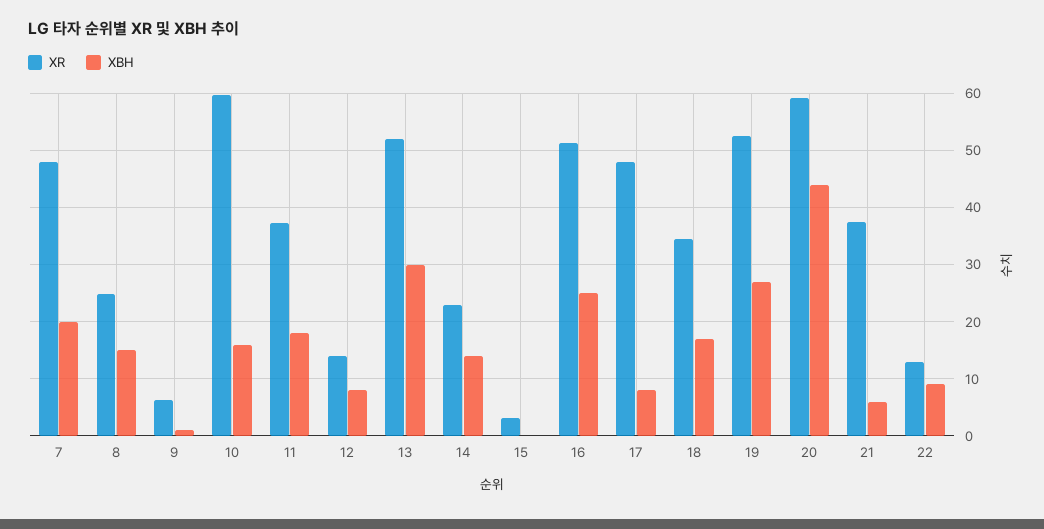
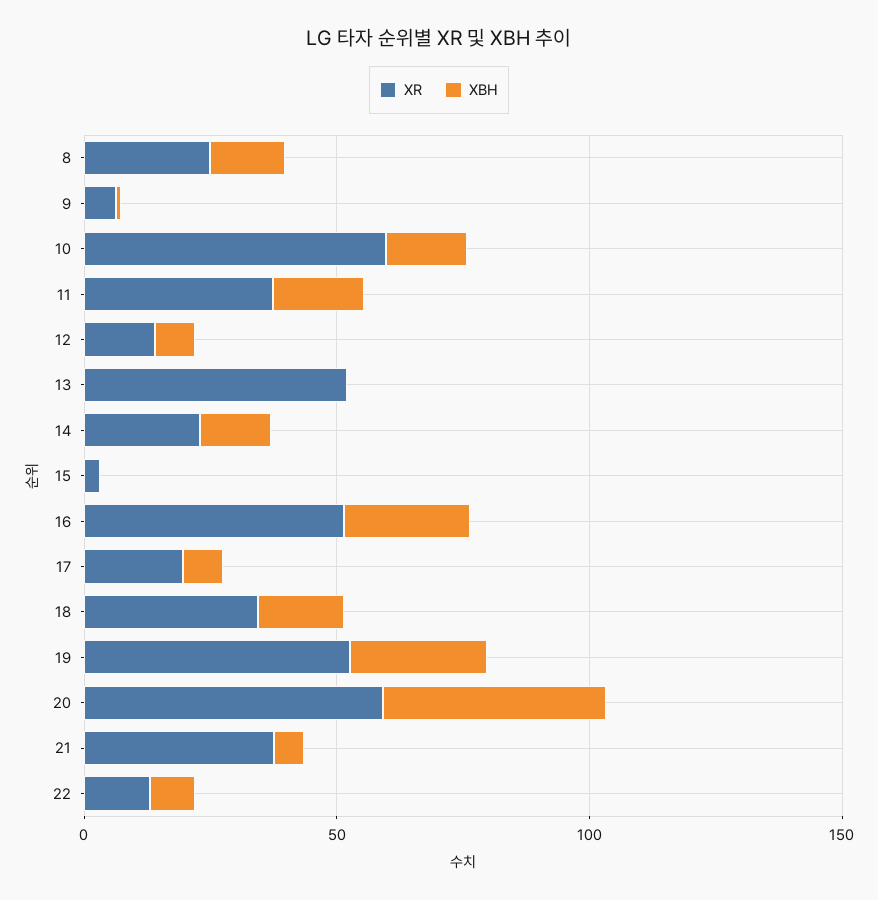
  {
    "XR": {
-     "7": 48,
      "8": 24,
      "9": 6,
      "10": 60,
      "11": 38,
      "12": 14,
      "13": 52,
      "14": 22,
      "15": 4,
      "16": 52,
-     "17": 48,
+     "17": 20,
      "18": 34,
      "19": 52,
      "20": 60,
      "21": 38,
      "22": 14
    },
    "XBH": {
-     "7": 20,
      "8": 16,
      "9": 2,
      "10": 16,
      "11": 18,
      "12": 8,
-     "13": 30,
+     "13": 0,
      "14": 14,
      "15": 0,
      "16": 26,
      "17": 8,
      "18": 18,
      "19": 28,
      "20": 44,
      "21": 6,
      "22": 10
    }
  }

